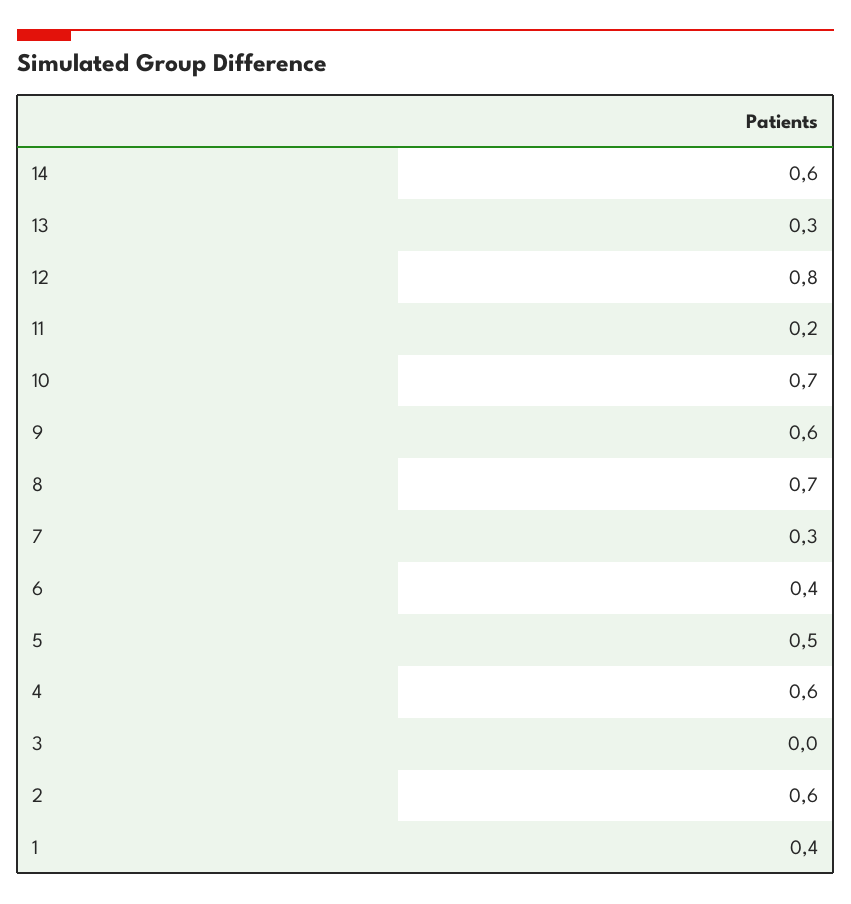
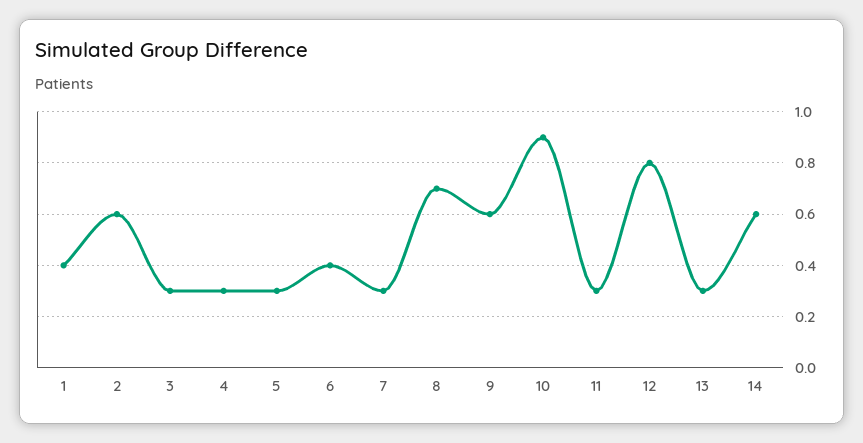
  {
    "14": 0.6,
    "13": 0.3,
    "12": 0.8,
-   "11": 0.2,
+   "11": 0.3,
-   "10": 0.7,
+   "10": 0.9,
    "9": 0.6,
    "8": 0.7,
    "7": 0.3,
    "6": 0.4,
-   "5": 0.5,
+   "5": 0.3,
-   "4": 0.6,
+   "4": 0.3,
-   "3": 0,
+   "3": 0.3,
    "2": 0.6,
    "1": 0.4
  }

